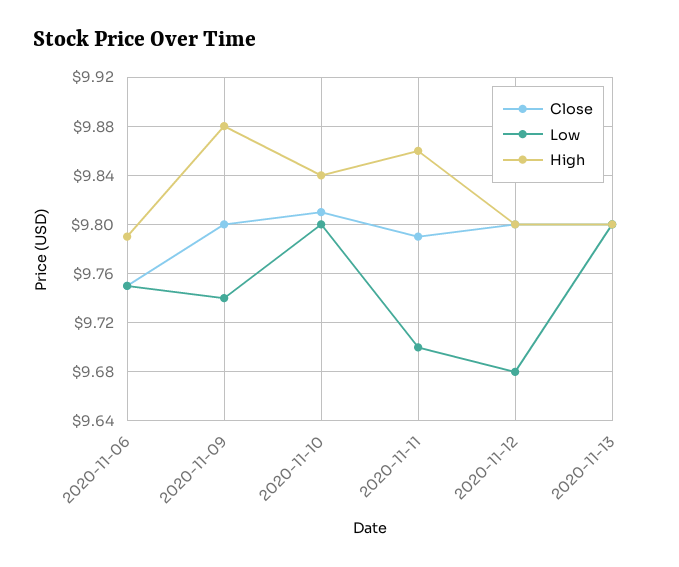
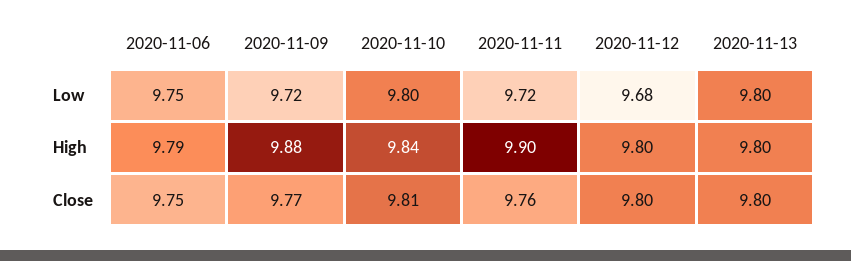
  {
    "Close": {
      "2020-11-06": 9.75,
-     "2020-11-09": 9.8,
+     "2020-11-09": 9.77,
      "2020-11-10": 9.81,
-     "2020-11-11": 9.79,
+     "2020-11-11": 9.76,
      "2020-11-12": 9.8,
      "2020-11-13": 9.8
    },
    "Low": {
      "2020-11-06": 9.75,
-     "2020-11-09": 9.74,
+     "2020-11-09": 9.72,
      "2020-11-10": 9.8,
-     "2020-11-11": 9.7,
+     "2020-11-11": 9.72,
      "2020-11-12": 9.68,
      "2020-11-13": 9.8
    },
    "High": {
      "2020-11-06": 9.79,
      "2020-11-09": 9.88,
      "2020-11-10": 9.84,
-     "2020-11-11": 9.86,
+     "2020-11-11": 9.9,
      "2020-11-12": 9.8,
      "2020-11-13": 9.8
    }
  }

